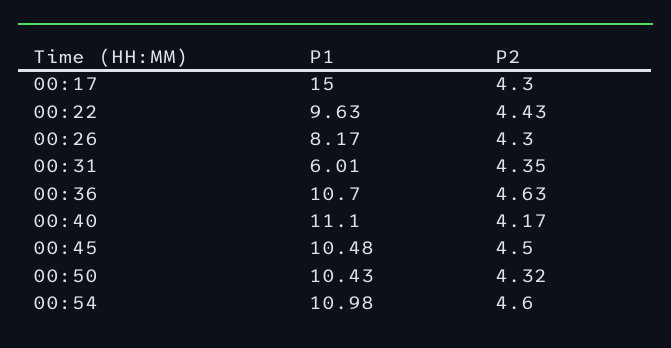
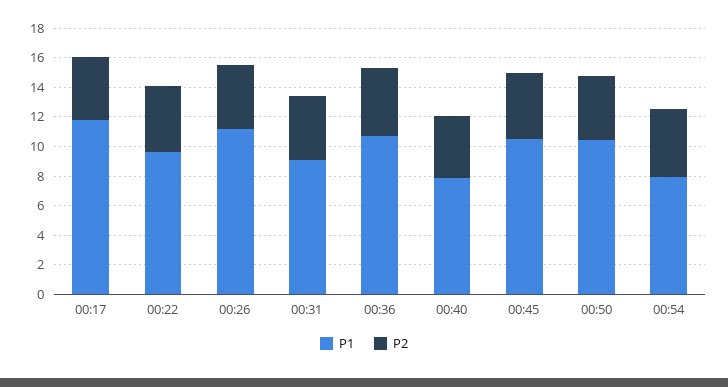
  {
    "P1": {
-     "00:17": 15,
+     "00:17": 12,
      "00:22": 9.63,
-     "00:26": 8.17,
+     "00:26": 11,
-     "00:31": 6.01,
+     "00:31": 9,
      "00:36": 10.7,
-     "00:40": 11.1,
+     "00:40": 8,
      "00:45": 10.48,
      "00:50": 10.43,
-     "00:54": 10.98
+     "00:54": 8
    },
    "P2": {
      "00:17": 4.3,
      "00:22": 4.43,
      "00:26": 4.3,
      "00:31": 4.35,
      "00:36": 4.63,
      "00:40": 4.17,
      "00:45": 4.5,
      "00:50": 4.32,
      "00:54": 4.6
    }
  }

